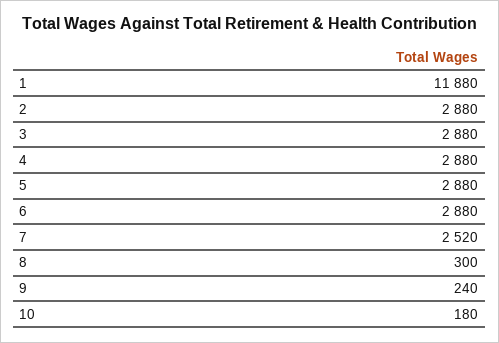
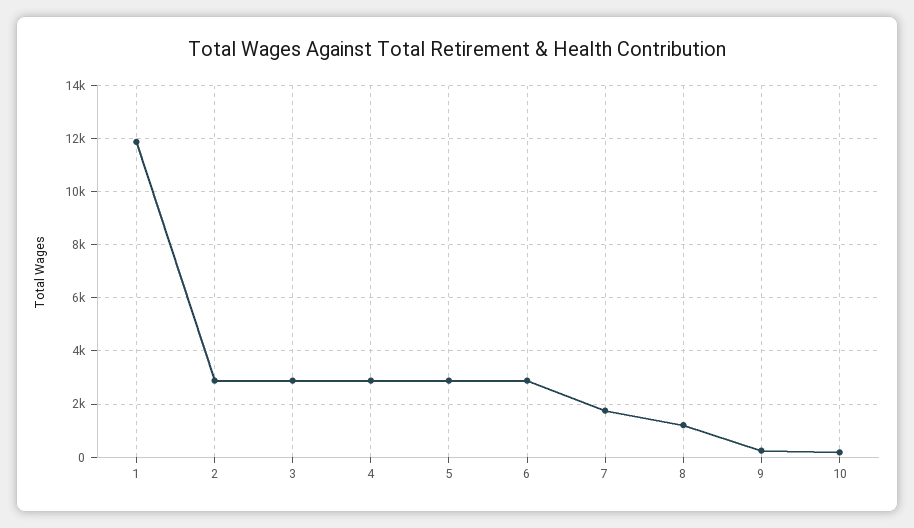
  {
    "1": 11880,
    "2": 2880,
    "3": 2880,
    "4": 2880,
    "5": 2880,
    "6": 2880,
-   "7": 2520,
+   "7": 1750,
-   "8": 300,
+   "8": 1250,
    "9": 240,
    "10": 180
  }

